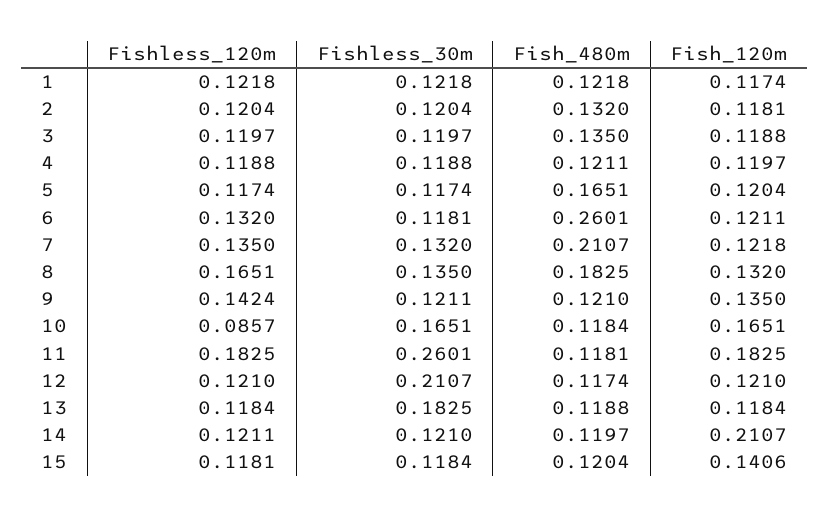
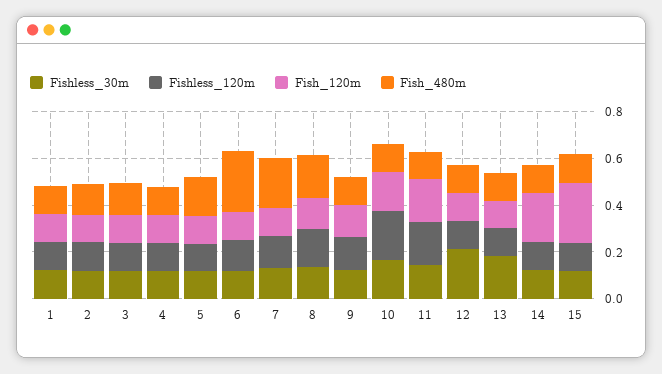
  {
    "Fishless_120m": {
      "1": 0.1218,
      "2": 0.1204,
      "3": 0.1197,
      "4": 0.1188,
      "5": 0.1174,
      "6": 0.132,
      "7": 0.135,
      "8": 0.1651,
      "9": 0.1424,
-     "10": 0.0857,
+     "10": 0.2,
      "11": 0.1825,
      "12": 0.121,
      "13": 0.1184,
      "14": 0.1211,
      "15": 0.1181
    },
    "Fishless_30m": {
      "1": 0.1218,
      "2": 0.1204,
      "3": 0.1197,
      "4": 0.1188,
      "5": 0.1174,
      "6": 0.1181,
      "7": 0.132,
      "8": 0.135,
      "9": 0.1211,
      "10": 0.1651,
-     "11": 0.2601,
+     "11": 0.15,
      "12": 0.2107,
      "13": 0.1825,
      "14": 0.121,
      "15": 0.1184
    },
    "Fish_480m": {
      "1": 0.1218,
      "2": 0.132,
      "3": 0.135,
      "4": 0.1211,
      "5": 0.1651,
      "6": 0.2601,
      "7": 0.2107,
      "8": 0.1825,
      "9": 0.121,
      "10": 0.1184,
      "11": 0.1181,
      "12": 0.1174,
      "13": 0.1188,
      "14": 0.1197,
      "15": 0.1204
    },
    "Fish_120m": {
      "1": 0.1174,
      "2": 0.1181,
      "3": 0.1188,
      "4": 0.1197,
      "5": 0.1204,
      "6": 0.1211,
      "7": 0.1218,
      "8": 0.132,
      "9": 0.135,
      "10": 0.1651,
      "11": 0.1825,
      "12": 0.121,
      "13": 0.1184,
      "14": 0.2107,
-     "15": 0.1406
+     "15": 0.25
    }
  }

